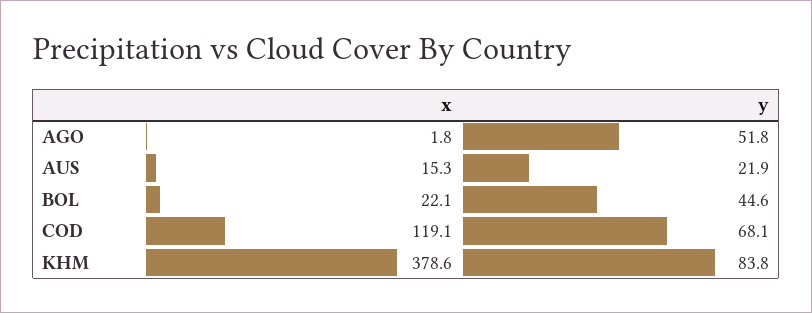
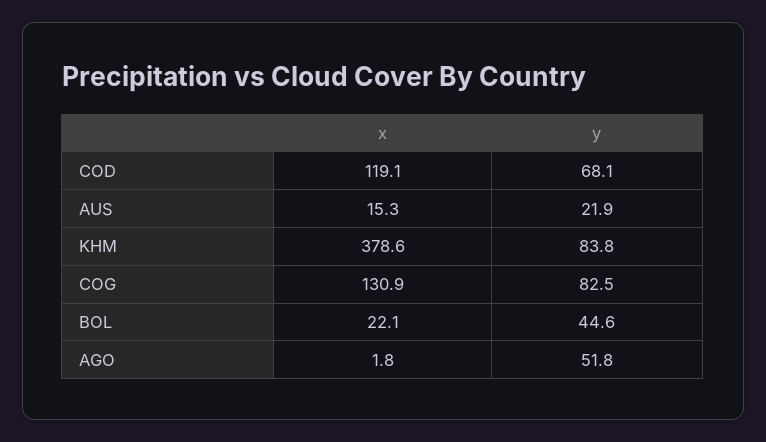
  {
    "x": {
      "AGO": 1.8,
      "AUS": 15.3,
      "BOL": 22.1,
      "COD": 119.1,
-     "KHM": 378.6
+     "KHM": 378.6,
+     "COG": 130.9
    },
    "y": {
      "AGO": 51.8,
      "AUS": 21.9,
      "BOL": 44.6,
      "COD": 68.1,
-     "KHM": 83.8
+     "KHM": 83.8,
+     "COG": 82.5
    }
  }

